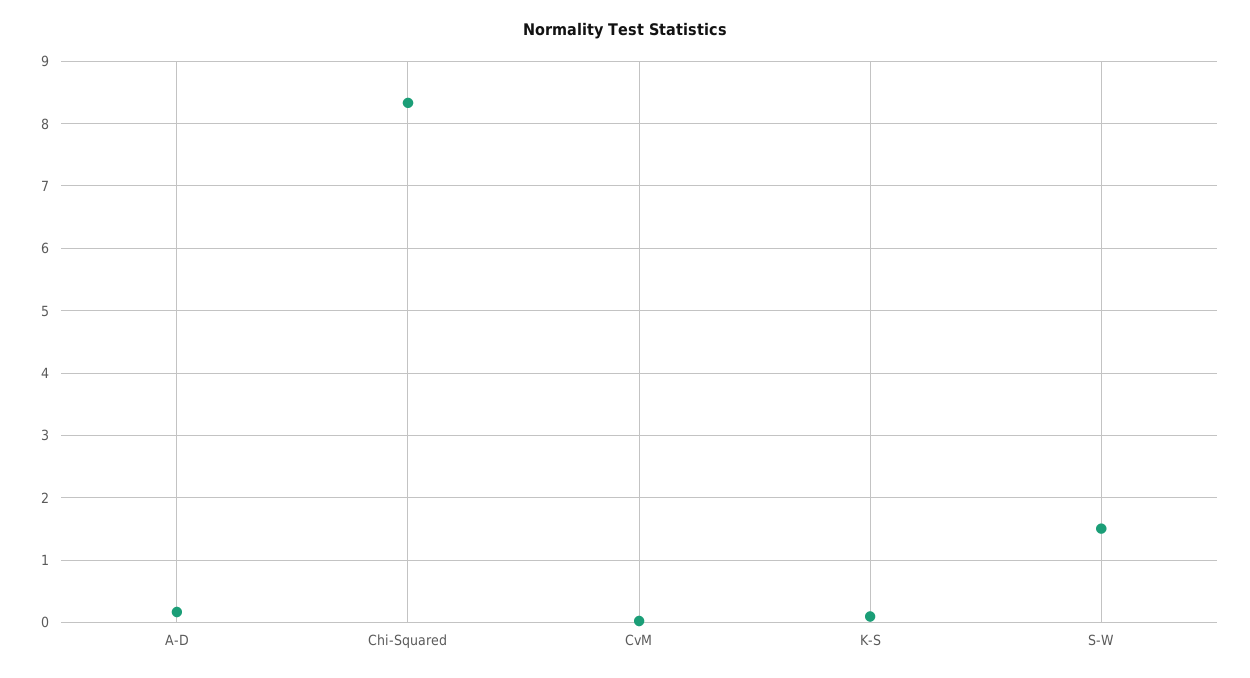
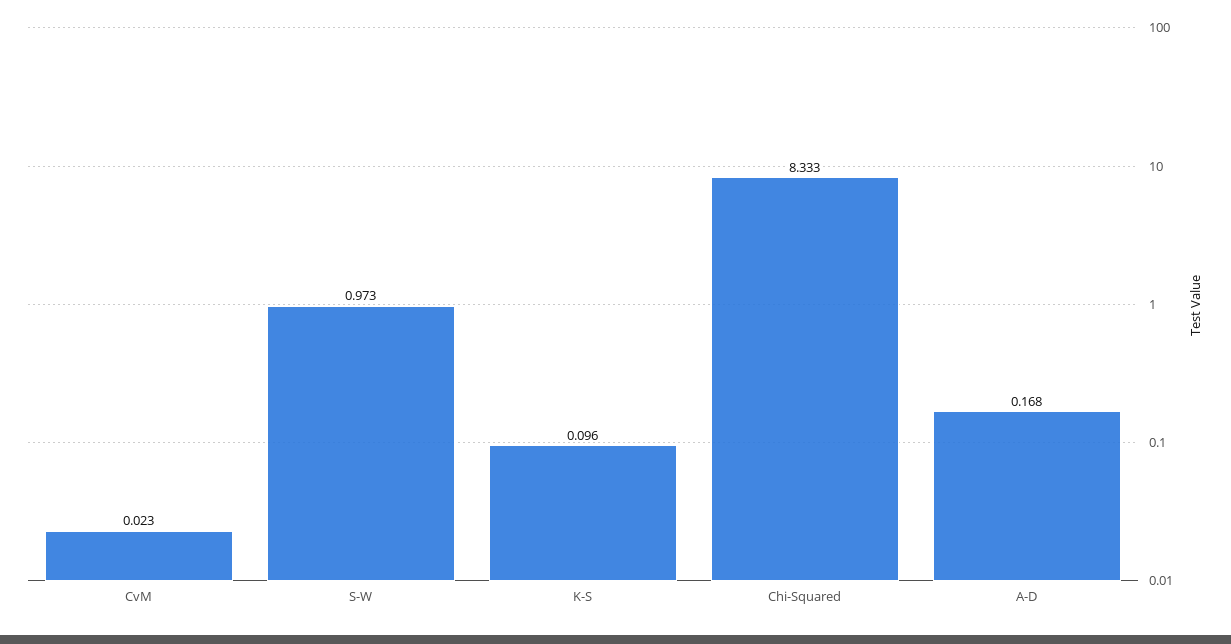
  {
    "A-D": 0.168,
    "Chi-Squared": 8.333,
    "CvM": 0.023,
    "K-S": 0.096,
-   "S-W": 1.5
+   "S-W": 0.973
  }

